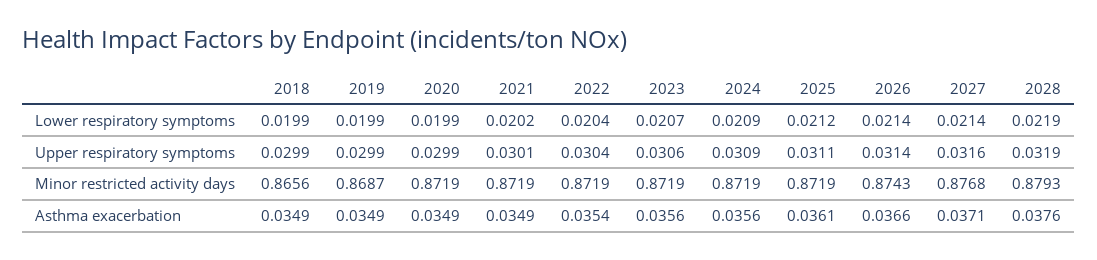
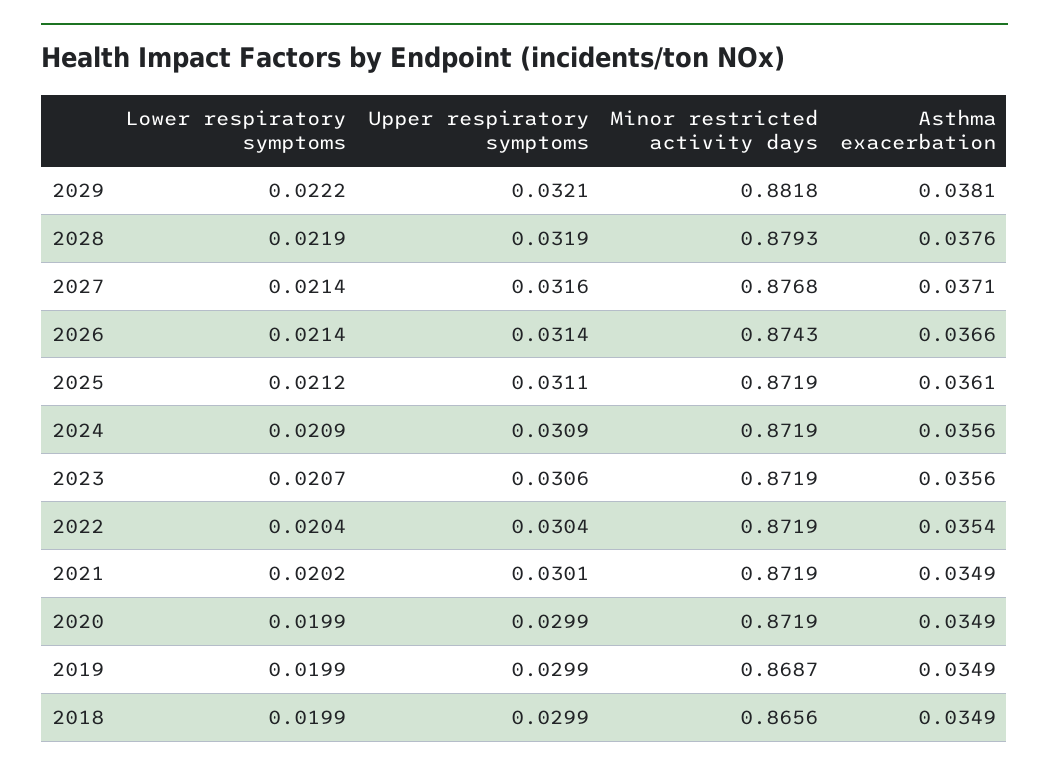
  {
    "2018": {
      "Lower respiratory symptoms": 0.0199,
      "Upper respiratory symptoms": 0.0299,
      "Minor restricted activity days": 0.8656,
      "Asthma exacerbation": 0.0349
    },
    "2019": {
      "Lower respiratory symptoms": 0.0199,
      "Upper respiratory symptoms": 0.0299,
      "Minor restricted activity days": 0.8687,
      "Asthma exacerbation": 0.0349
    },
    "2020": {
      "Lower respiratory symptoms": 0.0199,
      "Upper respiratory symptoms": 0.0299,
      "Minor restricted activity days": 0.8719,
      "Asthma exacerbation": 0.0349
    },
    "2021": {
      "Lower respiratory symptoms": 0.0202,
      "Upper respiratory symptoms": 0.0301,
      "Minor restricted activity days": 0.8719,
      "Asthma exacerbation": 0.0349
    },
    "2022": {
      "Lower respiratory symptoms": 0.0204,
      "Upper respiratory symptoms": 0.0304,
      "Minor restricted activity days": 0.8719,
      "Asthma exacerbation": 0.0354
    },
    "2023": {
      "Lower respiratory symptoms": 0.0207,
      "Upper respiratory symptoms": 0.0306,
      "Minor restricted activity days": 0.8719,
      "Asthma exacerbation": 0.0356
    },
    "2024": {
      "Lower respiratory symptoms": 0.0209,
      "Upper respiratory symptoms": 0.0309,
      "Minor restricted activity days": 0.8719,
      "Asthma exacerbation": 0.0356
    },
    "2025": {
      "Lower respiratory symptoms": 0.0212,
      "Upper respiratory symptoms": 0.0311,
      "Minor restricted activity days": 0.8719,
      "Asthma exacerbation": 0.0361
    },
    "2026": {
      "Lower respiratory symptoms": 0.0214,
      "Upper respiratory symptoms": 0.0314,
      "Minor restricted activity days": 0.8743,
      "Asthma exacerbation": 0.0366
    },
    "2027": {
      "Lower respiratory symptoms": 0.0214,
      "Upper respiratory symptoms": 0.0316,
      "Minor restricted activity days": 0.8768,
      "Asthma exacerbation": 0.0371
    },
    "2028": {
      "Lower respiratory symptoms": 0.0219,
      "Upper respiratory symptoms": 0.0319,
      "Minor restricted activity days": 0.8793,
      "Asthma exacerbation": 0.0376
-   }
+   },
+   "2029": {
+     "Lower respiratory symptoms": 0.0222,
+     "Upper respiratory symptoms": 0.0321,
+     "Minor restricted activity days": 0.8818,
+     "Asthma exacerbation": 0.0381
+   }
  }

